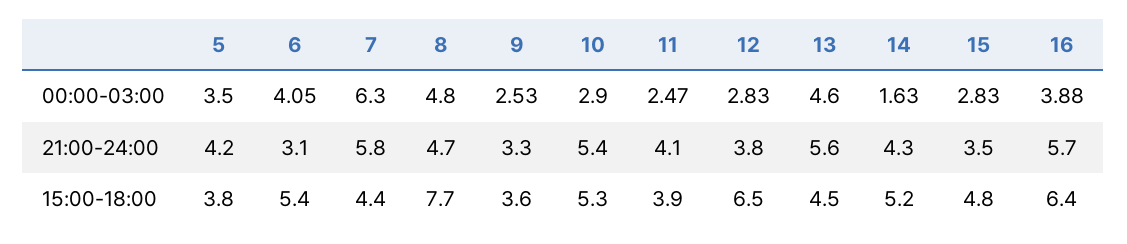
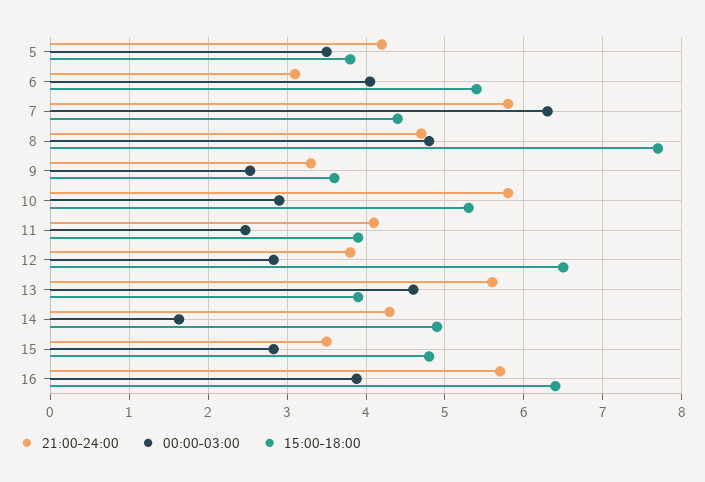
  {
    "00:00-03:00": {
      "5": 3.5,
      "6": 4.05,
      "7": 6.3,
      "8": 4.8,
      "9": 2.53,
      "10": 2.9,
      "11": 2.47,
      "12": 2.83,
      "13": 4.6,
      "14": 1.63,
      "15": 2.83,
      "16": 3.88
    },
    "21:00-24:00": {
      "5": 4.2,
      "6": 3.1,
      "7": 5.8,
      "8": 4.7,
      "9": 3.3,
-     "10": 5.4,
+     "10": 5.8,
      "11": 4.1,
      "12": 3.8,
      "13": 5.6,
      "14": 4.3,
      "15": 3.5,
      "16": 5.7
    },
    "15:00-18:00": {
      "5": 3.8,
      "6": 5.4,
      "7": 4.4,
      "8": 7.7,
      "9": 3.6,
      "10": 5.3,
      "11": 3.9,
      "12": 6.5,
-     "13": 4.5,
+     "13": 3.9,
-     "14": 5.2,
+     "14": 4.9,
      "15": 4.8,
      "16": 6.4
    }
  }

